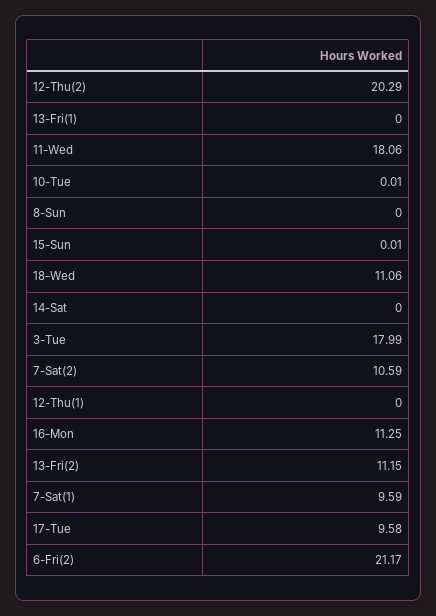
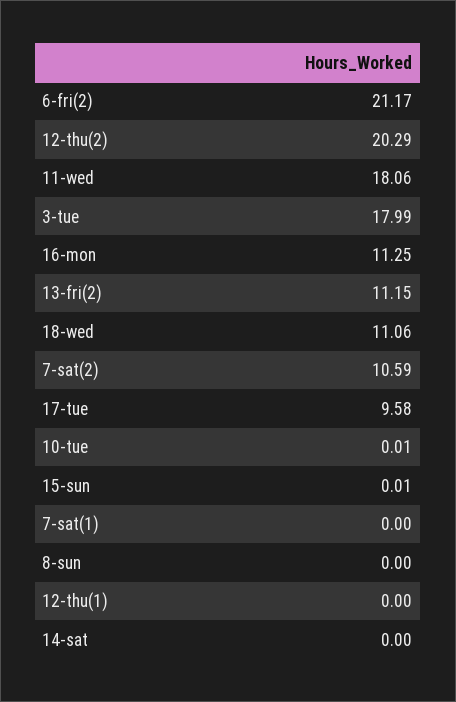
  {
    "12-Thu(2)": 20.29,
-   "13-Fri(1)": 0,
    "11-Wed": 18.06,
    "10-Tue": 0.01,
    "8-Sun": 0,
    "15-Sun": 0.01,
    "18-Wed": 11.06,
    "14-Sat": 0,
    "3-Tue": 17.99,
    "7-Sat(2)": 10.59,
    "12-Thu(1)": 0,
    "16-Mon": 11.25,
    "13-Fri(2)": 11.15,
-   "7-Sat(1)": 9.59,
+   "7-Sat(1)": 0,
    "17-Tue": 9.58,
    "6-Fri(2)": 21.17
  }

